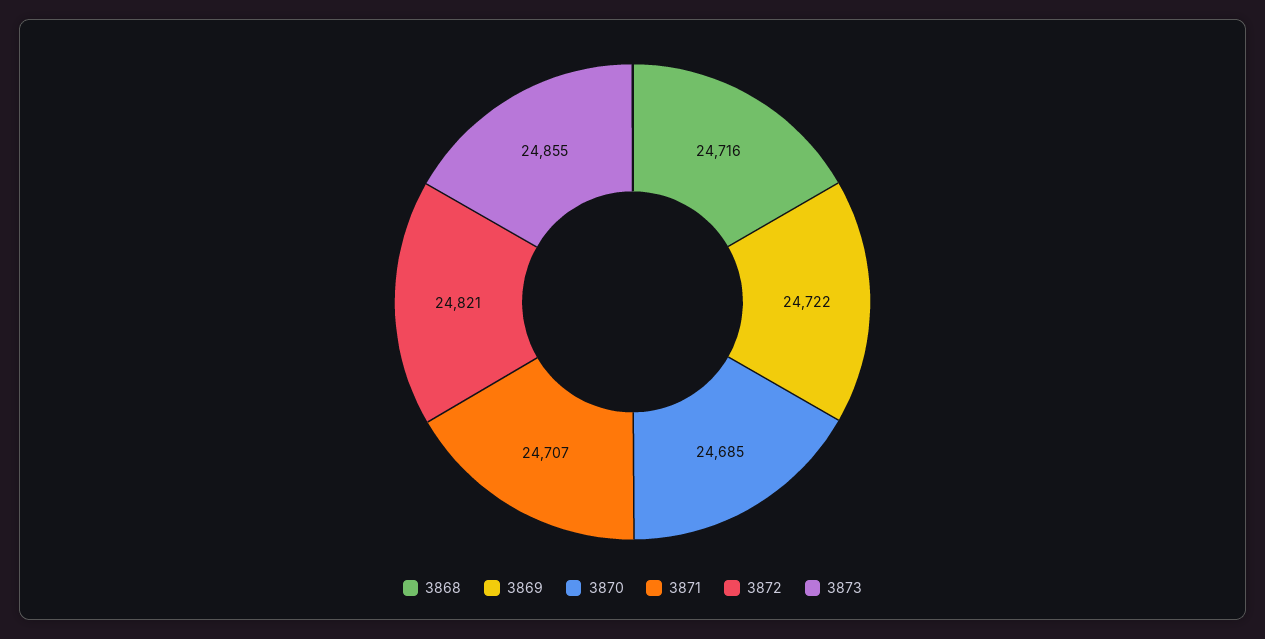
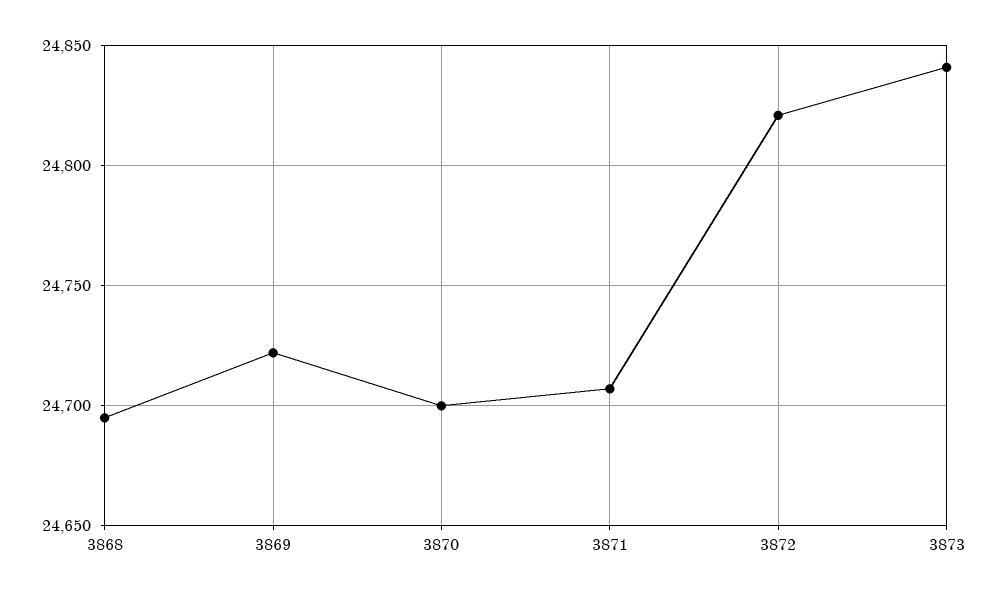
  {
-   "3868": 24716,
+   "3868": 24695,
    "3869": 24722,
-   "3870": 24685,
+   "3870": 24700,
    "3871": 24707,
    "3872": 24821,
-   "3873": 24855
+   "3873": 24840
  }

